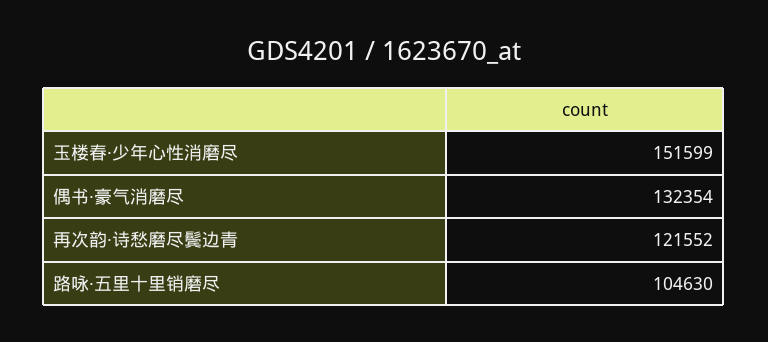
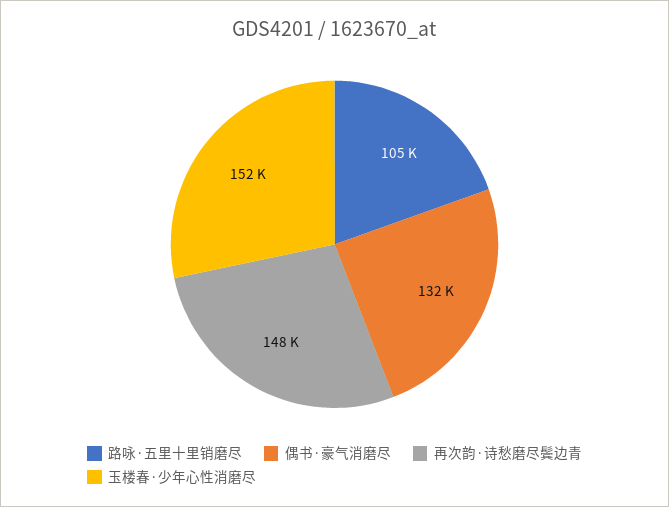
  {
    "玉楼春·少年心性消磨尽": 151599,
    "偶书·豪气消磨尽": 132354,
-   "再次韵·诗愁磨尽鬓边青": 121552,
+   "再次韵·诗愁磨尽鬓边青": 148000,
    "路咏·五里十里销磨尽": 104630
  }

